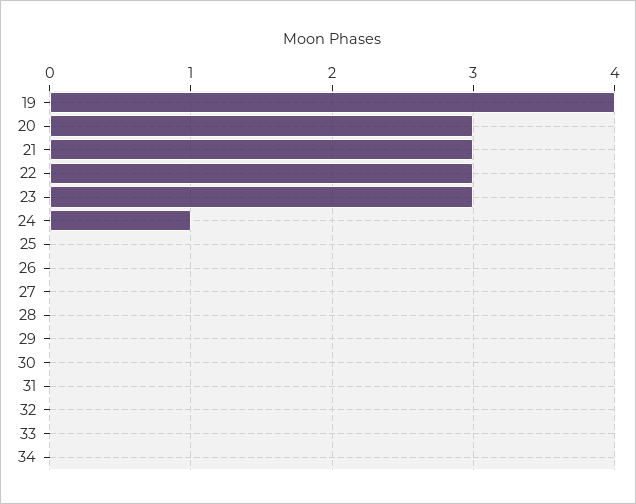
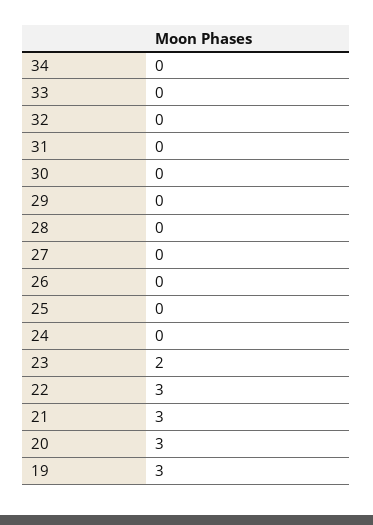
  {
-   "19": 4,
+   "19": 3,
    "20": 3,
    "21": 3,
    "22": 3,
-   "23": 3,
+   "23": 2,
-   "24": 1,
+   "24": 0,
    "25": 0,
    "26": 0,
    "27": 0,
    "28": 0,
    "29": 0,
    "30": 0,
    "31": 0,
    "32": 0,
    "33": 0,
    "34": 0
  }

